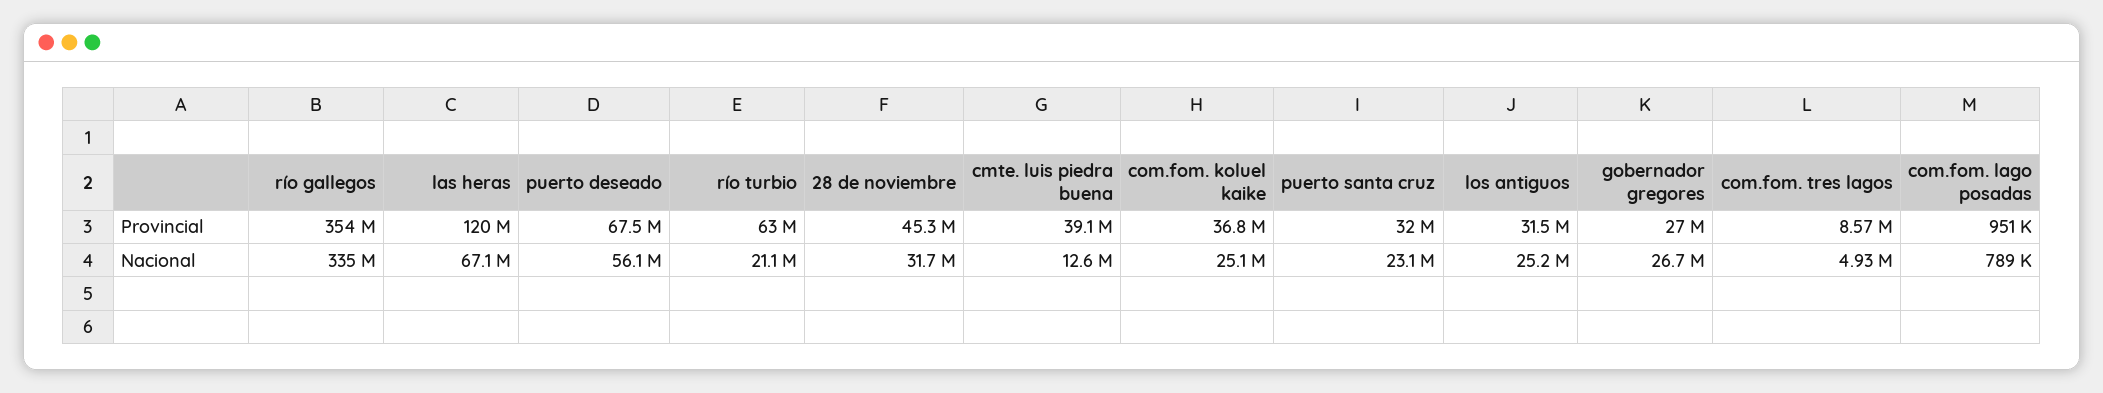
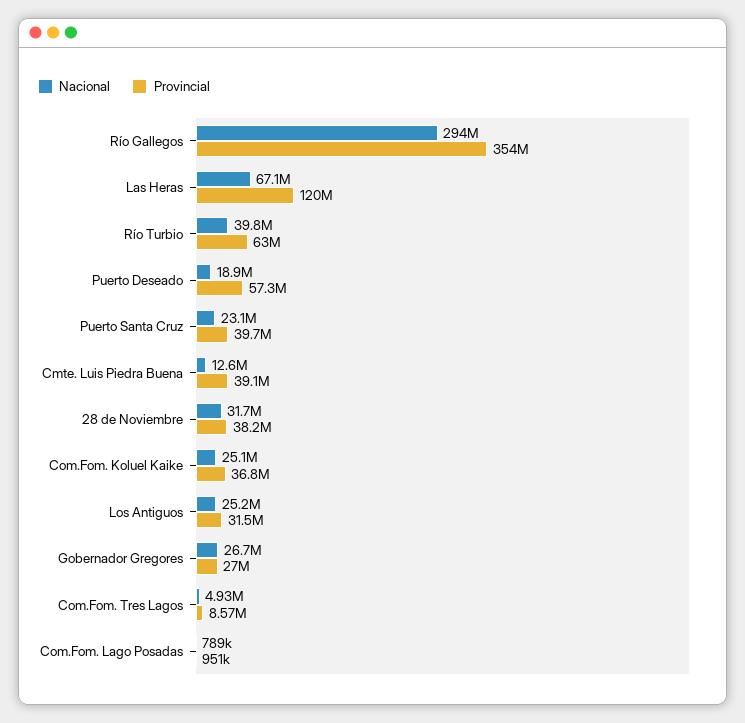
  {
    "Provincial": {
      "río gallegos": 354000000,
      "las heras": 120000000,
-     "puerto deseado": 67500000,
+     "puerto deseado": 57300000,
      "río turbio": 63000000,
-     "28 de noviembre": 45300000,
+     "28 de noviembre": 38200000,
      "cmte. luis piedra buena": 39100000,
      "com.fom. koluel kaike": 36800000,
-     "puerto santa cruz": 32000000,
+     "puerto santa cruz": 39700000,
      "los antiguos": 31500000,
      "gobernador gregores": 27000000,
      "com.fom. tres lagos": 8570000,
      "com.fom. lago posadas": 951000
    },
    "Nacional": {
-     "río gallegos": 335000000,
+     "río gallegos": 294000000,
      "las heras": 67100000,
-     "puerto deseado": 56100000,
+     "puerto deseado": 18900000,
-     "río turbio": 21100000,
+     "río turbio": 39800000,
      "28 de noviembre": 31700000,
      "cmte. luis piedra buena": 12600000,
      "com.fom. koluel kaike": 25100000,
      "puerto santa cruz": 23100000,
      "los antiguos": 25200000,
      "gobernador gregores": 26700000,
      "com.fom. tres lagos": 4930000,
      "com.fom. lago posadas": 789000
    }
  }

